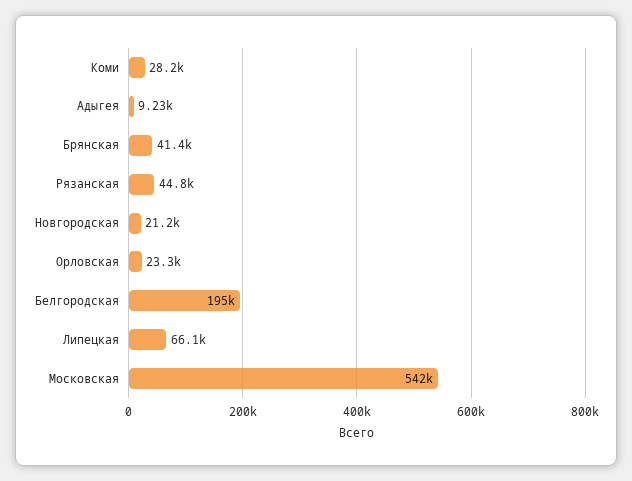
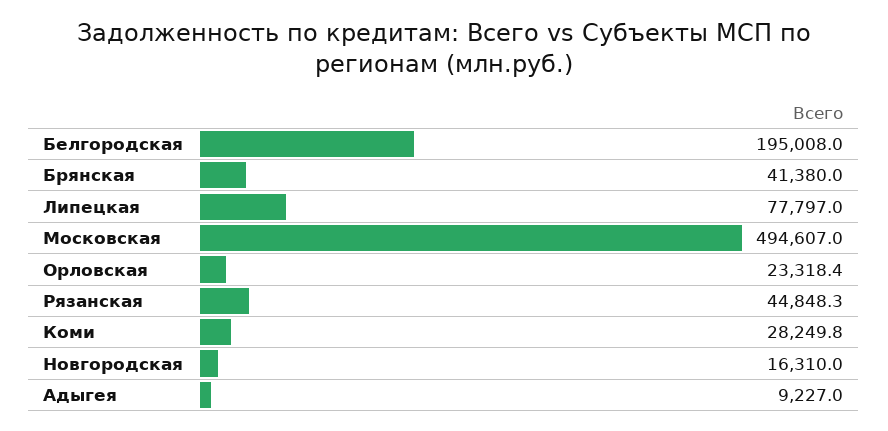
  {
    "Коми": 28249.8,
    "Адыгея": 9227,
    "Брянская": 41380,
    "Рязанская": 44848.3,
-   "Новгородская": 21200,
+   "Новгородская": 16310,
    "Орловская": 23318.4,
    "Белгородская": 195008,
-   "Липецкая": 66100,
+   "Липецкая": 77797,
-   "Московская": 542000
+   "Московская": 494607
  }

